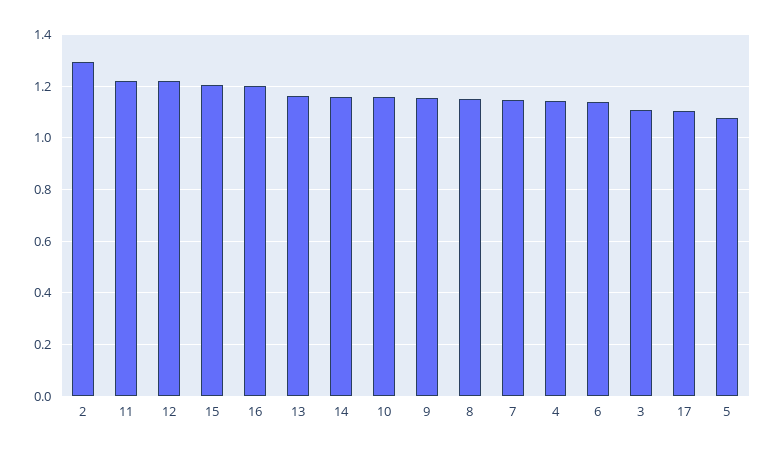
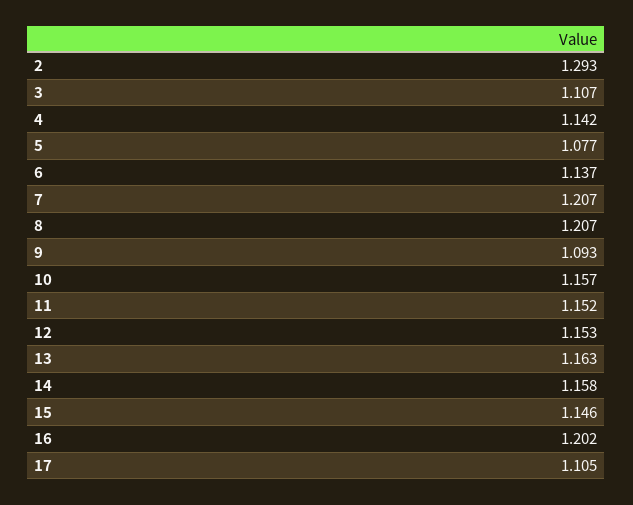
  {
    "2": 1.293,
-   "11": 1.225,
+   "11": 1.152,
-   "12": 1.225,
+   "12": 1.153,
-   "15": 1.2,
+   "15": 1.146,
    "16": 1.202,
    "13": 1.163,
    "14": 1.158,
    "10": 1.157,
-   "9": 1.15,
+   "9": 1.093,
-   "8": 1.15,
+   "8": 1.207,
-   "7": 1.15,
+   "7": 1.207,
    "4": 1.142,
    "6": 1.137,
    "3": 1.107,
    "17": 1.105,
    "5": 1.077
  }

